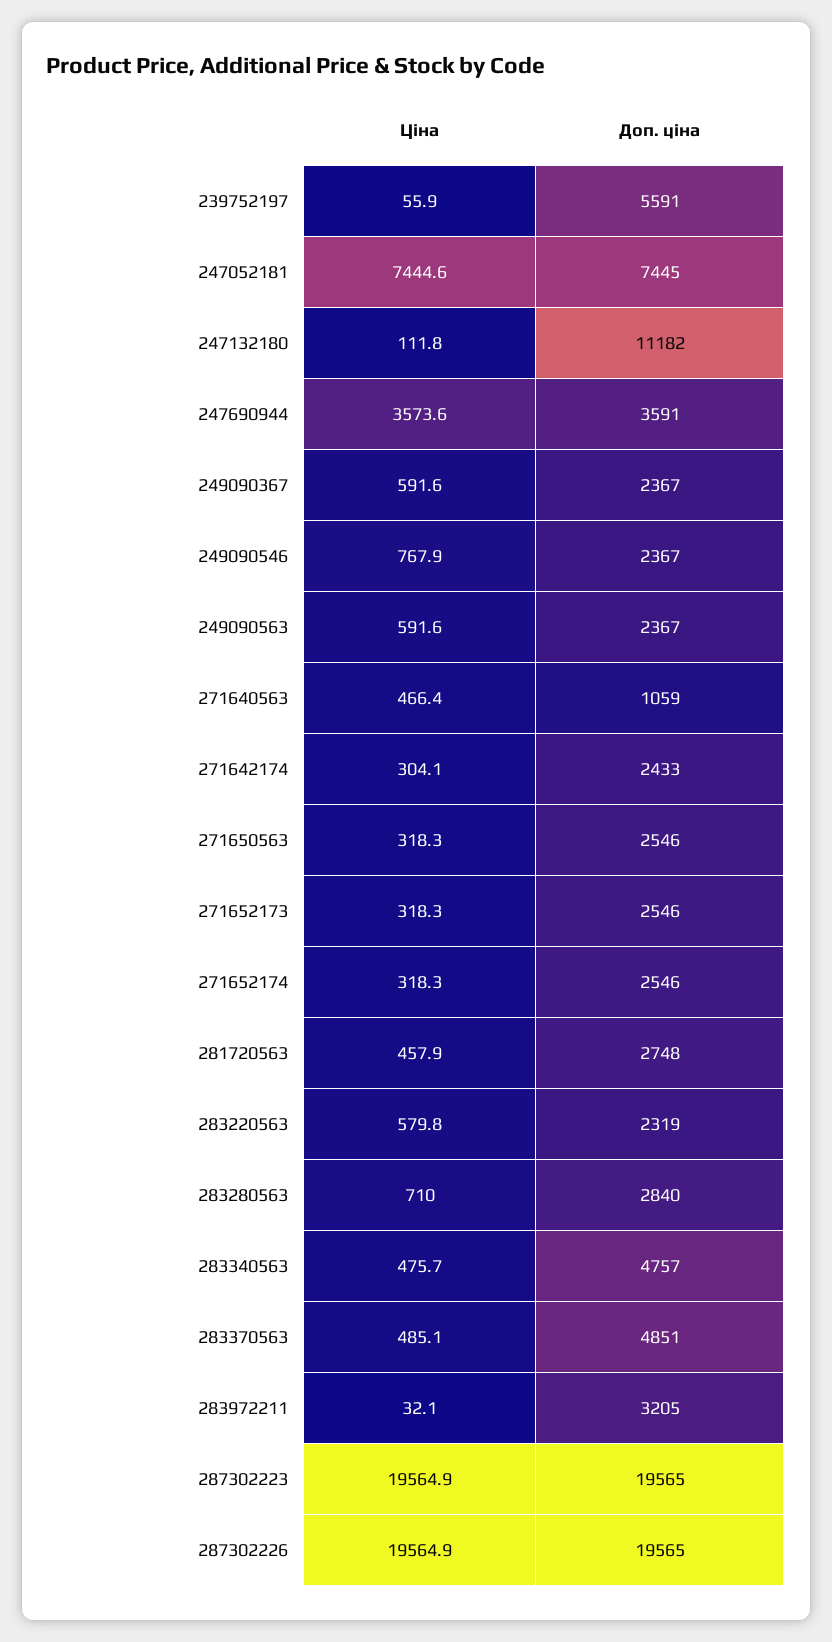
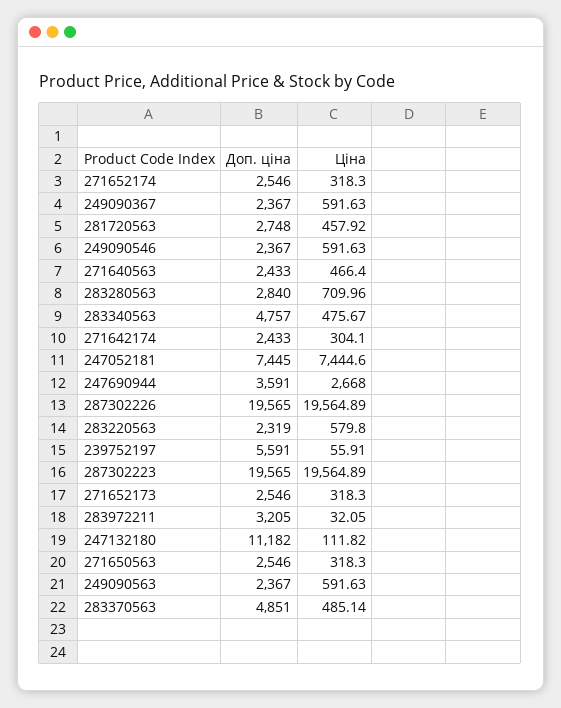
  {
    "Ціна": {
      "239752197": 55.91,
      "247052181": 7444.6,
      "247132180": 111.82,
-     "247690944": 3573.6,
+     "247690944": 2668,
      "249090367": 591.63,
-     "249090546": 767.9,
+     "249090546": 591.63,
      "249090563": 591.63,
      "271640563": 466.4,
      "271642174": 304.1,
      "271650563": 318.3,
      "271652173": 318.3,
      "271652174": 318.3,
      "281720563": 457.92,
      "283220563": 579.8,
      "283280563": 709.96,
      "283340563": 475.67,
      "283370563": 485.14,
      "283972211": 32.05,
      "287302223": 19564.89,
      "287302226": 19564.89
    },
    "Доп. ціна": {
      "239752197": 5591,
      "247052181": 7445,
      "247132180": 11182,
      "247690944": 3591,
      "249090367": 2367,
      "249090546": 2367,
      "249090563": 2367,
-     "271640563": 1059,
+     "271640563": 2433,
      "271642174": 2433,
      "271650563": 2546,
      "271652173": 2546,
      "271652174": 2546,
      "281720563": 2748,
      "283220563": 2319,
      "283280563": 2840,
      "283340563": 4757,
      "283370563": 4851,
      "283972211": 3205,
      "287302223": 19565,
      "287302226": 19565
    }
  }

